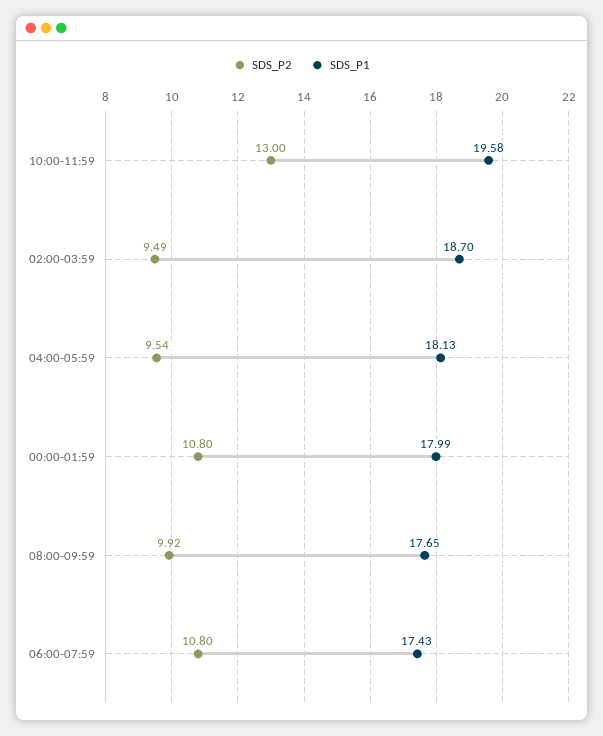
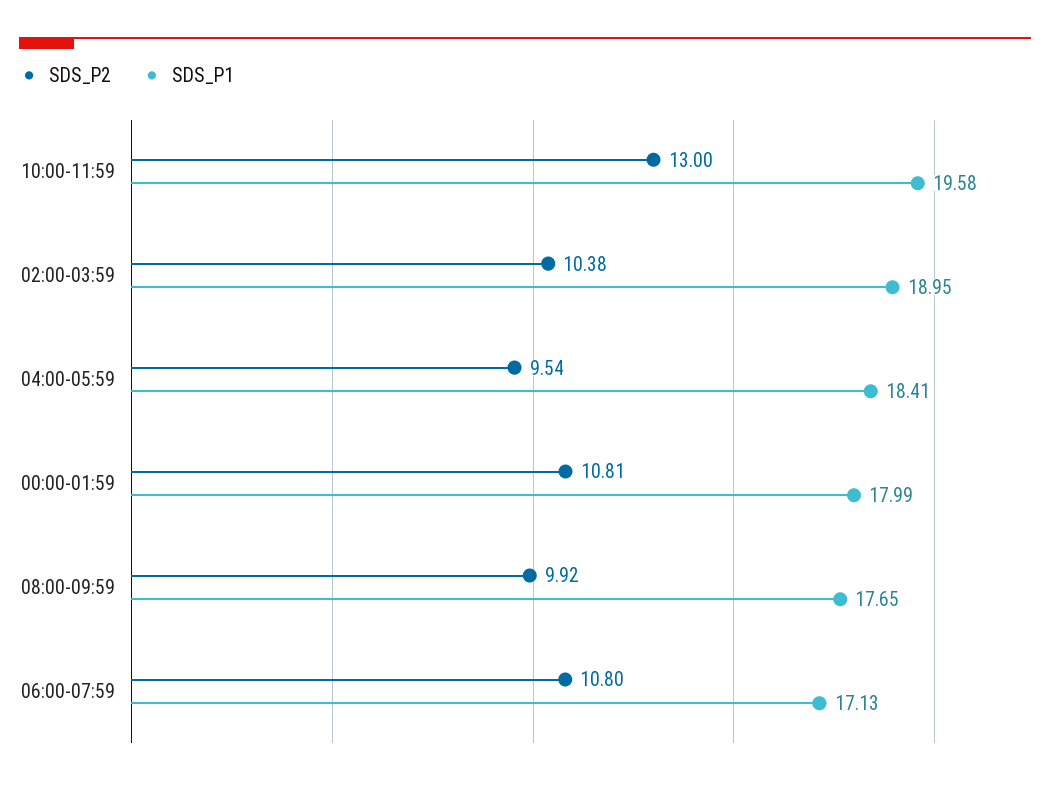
  {
    "SDS_P2": {
      "10:00-11:59": 13,
-     "02:00-03:59": 9.49,
+     "02:00-03:59": 10.38,
      "04:00-05:59": 9.54,
-     "00:00-01:59": 10.8,
+     "00:00-01:59": 10.81,
      "08:00-09:59": 9.92,
      "06:00-07:59": 10.8
    },
    "SDS_P1": {
      "10:00-11:59": 19.58,
-     "02:00-03:59": 18.7,
+     "02:00-03:59": 18.95,
-     "04:00-05:59": 18.13,
+     "04:00-05:59": 18.41,
      "00:00-01:59": 17.99,
      "08:00-09:59": 17.65,
-     "06:00-07:59": 17.43
+     "06:00-07:59": 17.13
    }
  }

